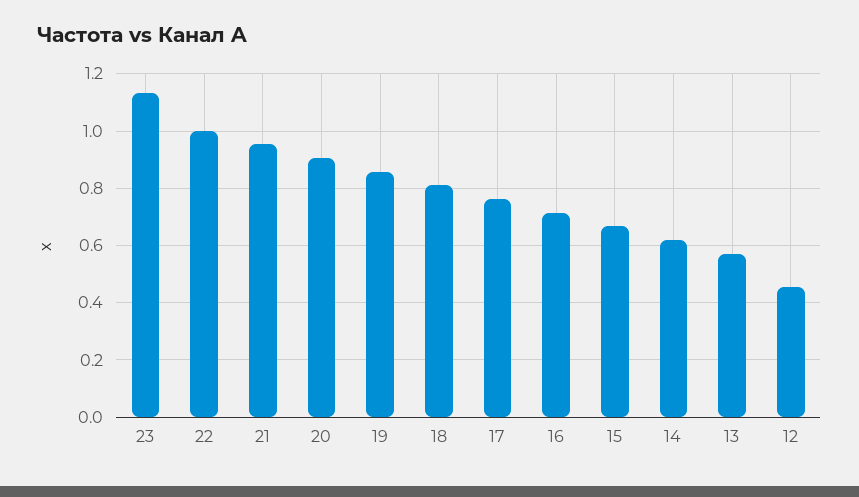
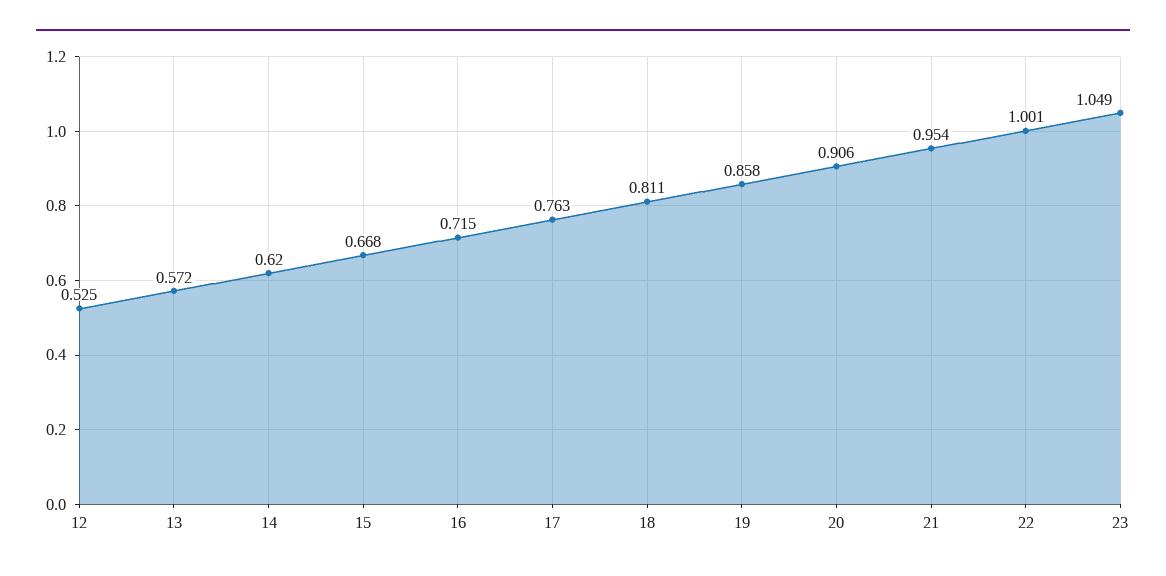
  {
-   "23": 1.125,
+   "23": 1.049,
    "22": 1.001,
    "21": 0.954,
    "20": 0.906,
    "19": 0.858,
    "18": 0.811,
    "17": 0.763,
    "16": 0.715,
    "15": 0.668,
    "14": 0.62,
    "13": 0.572,
-   "12": 0.45
+   "12": 0.525
  }

